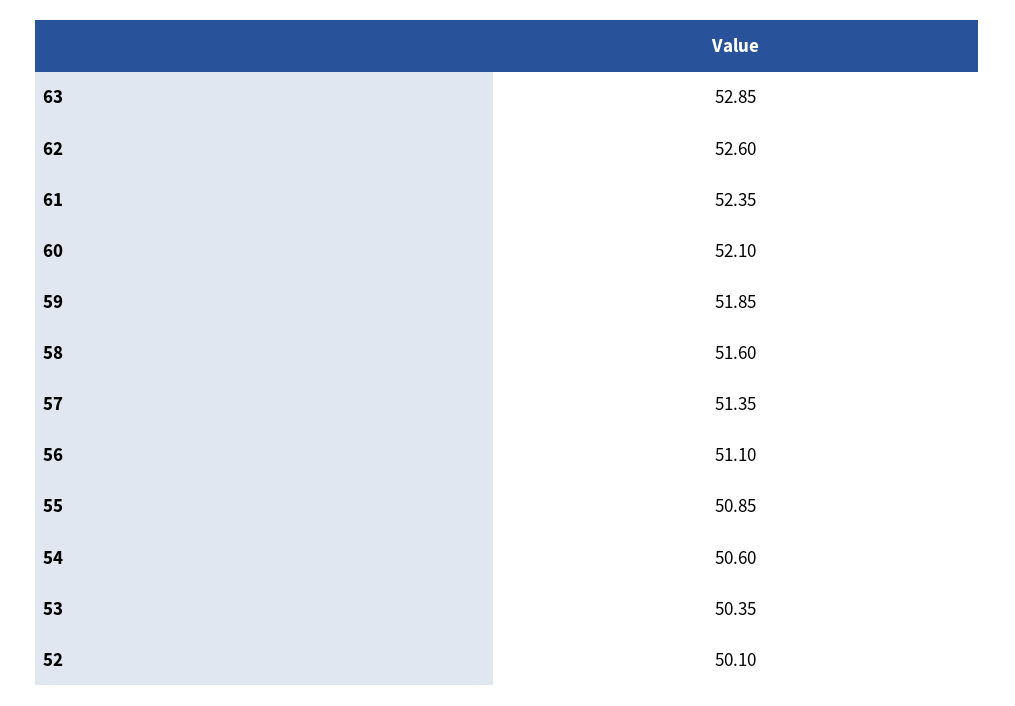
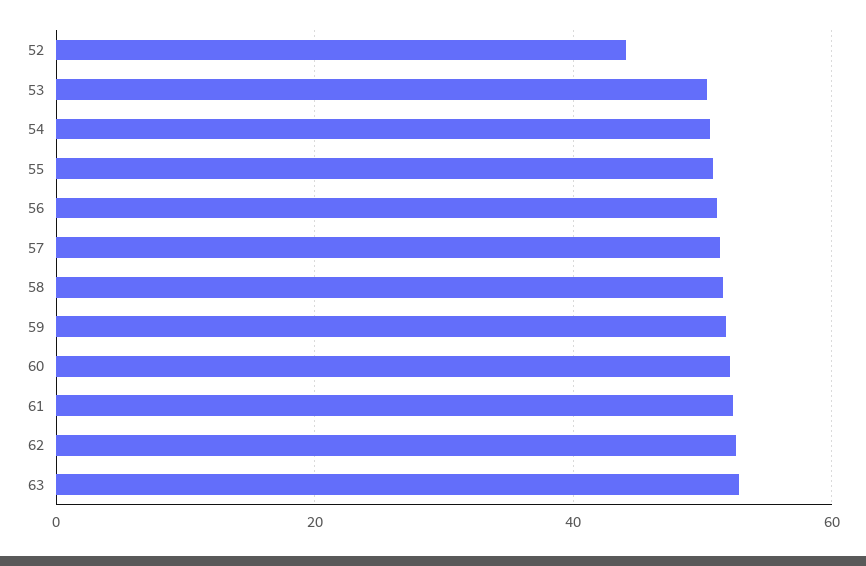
  {
    "63": 52.85,
    "62": 52.6,
    "61": 52.35,
    "60": 52.1,
    "59": 51.85,
    "58": 51.6,
    "57": 51.35,
    "56": 51.1,
    "55": 50.85,
    "54": 50.6,
    "53": 50.35,
-   "52": 50.1
+   "52": 44
  }

